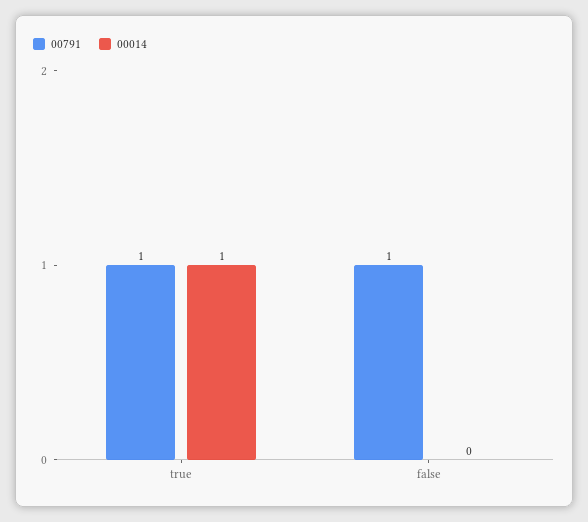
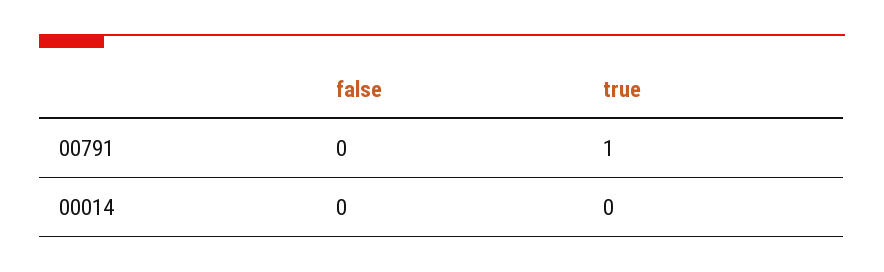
  {
    "00791": {
      "true": 1,
-     "false": 1
+     "false": 0
    },
    "00014": {
-     "true": 1,
+     "true": 0,
      "false": 0
    }
  }

